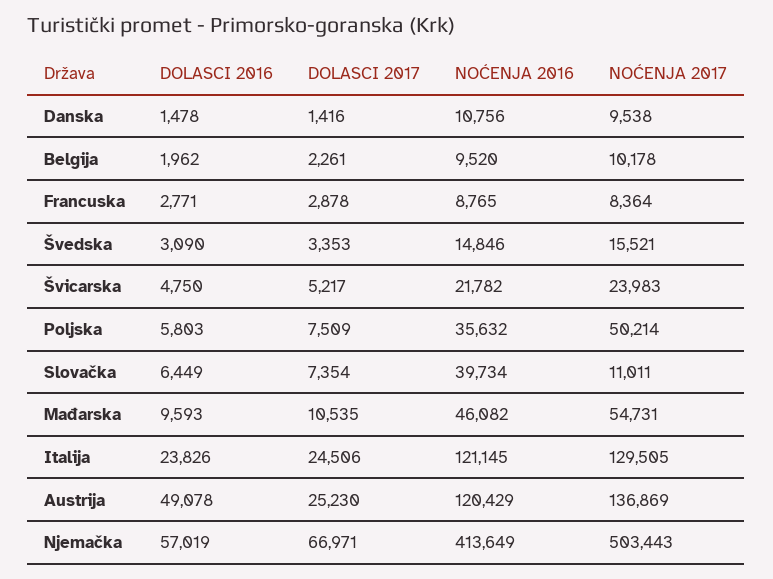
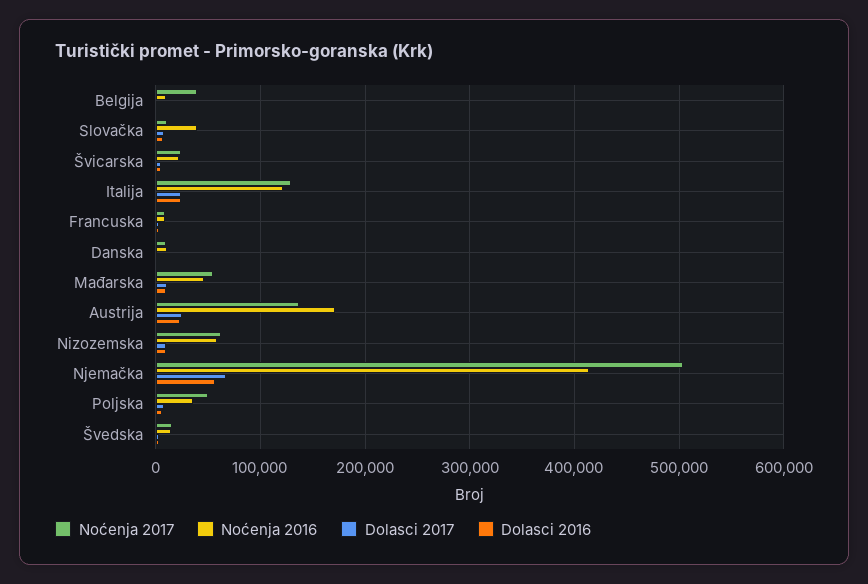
  {
    "DOLASCI 2016": {
      "Danska": 1478,
      "Belgija": 1962,
      "Francuska": 2771,
      "Švedska": 3090,
      "Švicarska": 4750,
      "Poljska": 5803,
      "Slovačka": 6449,
      "Mađarska": 9593,
      "Italija": 23826,
-     "Austrija": 49078,
+     "Austrija": 20000,
-     "Njemačka": 57019
+     "Njemačka": 57019,
+     "Nizozemska": 10000
    },
    "DOLASCI 2017": {
      "Danska": 1416,
      "Belgija": 2261,
      "Francuska": 2878,
      "Švedska": 3353,
      "Švicarska": 5217,
      "Poljska": 7509,
      "Slovačka": 7354,
      "Mađarska": 10535,
      "Italija": 24506,
      "Austrija": 25230,
-     "Njemačka": 66971
+     "Njemačka": 66971,
+     "Nizozemska": 10000
    },
    "NOĆENJA 2016": {
      "Danska": 10756,
      "Belgija": 9520,
      "Francuska": 8765,
      "Švedska": 14846,
      "Švicarska": 21782,
      "Poljska": 35632,
      "Slovačka": 39734,
      "Mađarska": 46082,
      "Italija": 121145,
-     "Austrija": 120429,
+     "Austrija": 170000,
-     "Njemačka": 413649
+     "Njemačka": 413649,
+     "Nizozemska": 60000
    },
    "NOĆENJA 2017": {
      "Danska": 9538,
-     "Belgija": 10178,
+     "Belgija": 40000,
      "Francuska": 8364,
      "Švedska": 15521,
      "Švicarska": 23983,
      "Poljska": 50214,
      "Slovačka": 11011,
      "Mađarska": 54731,
      "Italija": 129505,
      "Austrija": 136869,
-     "Njemačka": 503443
+     "Njemačka": 503443,
+     "Nizozemska": 60000
    }
  }

